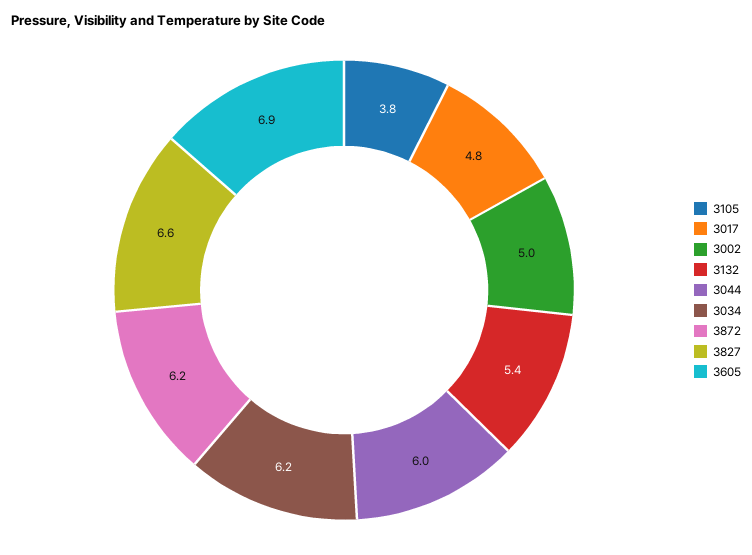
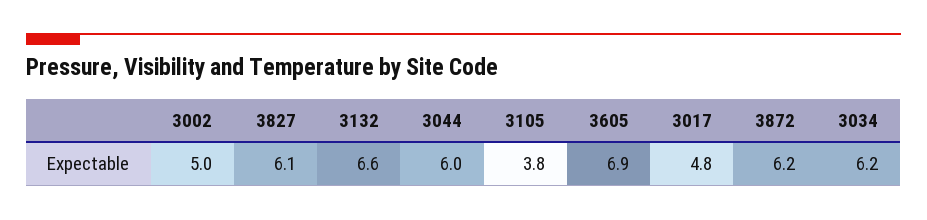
  {
    "3105": 3.8,
    "3017": 4.8,
    "3002": 5,
-   "3132": 5.4,
+   "3132": 6.6,
    "3044": 6,
    "3034": 6.2,
    "3872": 6.2,
-   "3827": 6.6,
+   "3827": 6.1,
    "3605": 6.9
  }

